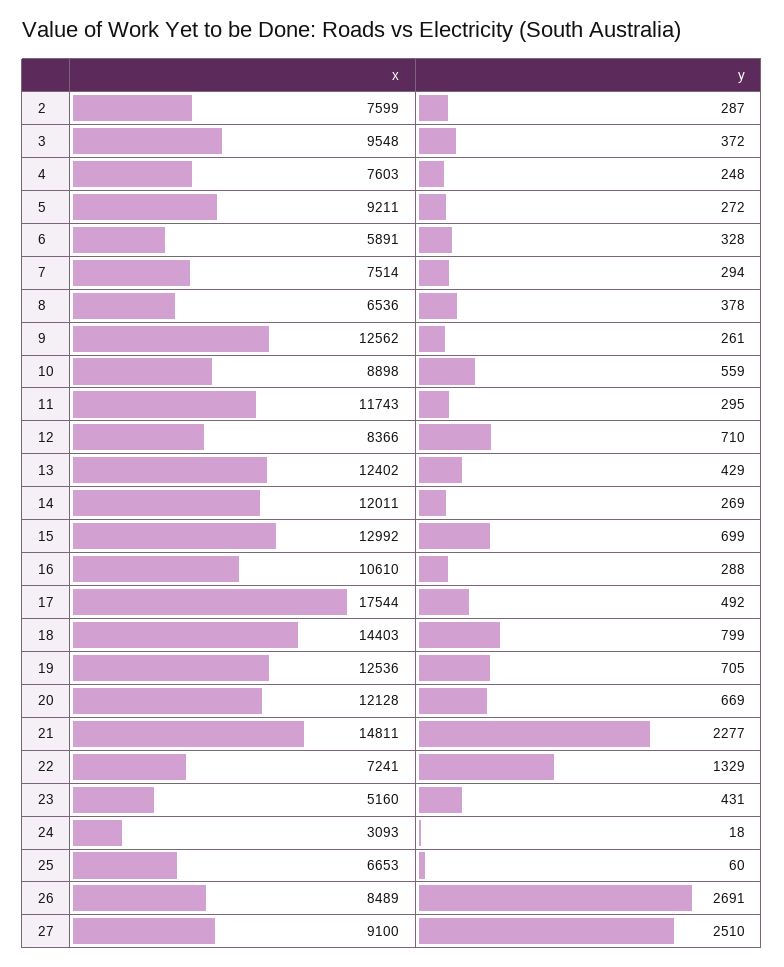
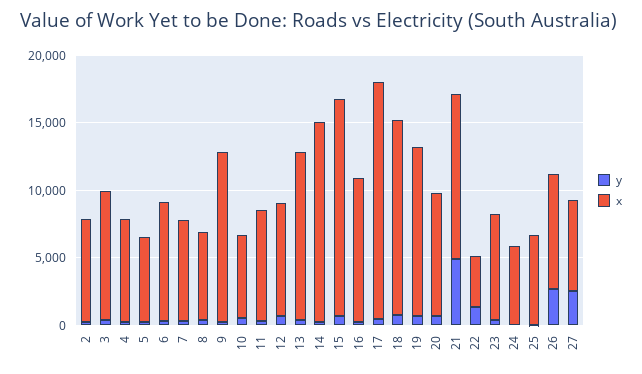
  {
    "x": {
      "2": 7599,
      "3": 9548,
      "4": 7603,
-     "5": 9211,
+     "5": 6000,
-     "6": 5891,
+     "6": 9000,
      "7": 7514,
      "8": 6536,
      "9": 12562,
-     "10": 8898,
+     "10": 6000,
-     "11": 11743,
+     "11": 8000,
      "12": 8366,
      "13": 12402,
-     "14": 12011,
+     "14": 15000,
-     "15": 12992,
+     "15": 16000,
      "16": 10610,
      "17": 17544,
      "18": 14403,
      "19": 12536,
-     "20": 12128,
+     "20": 9000,
-     "21": 14811,
+     "21": 12000,
-     "22": 7241,
+     "22": 4000,
-     "23": 5160,
+     "23": 8000,
-     "24": 3093,
+     "24": 6000,
      "25": 6653,
      "26": 8489,
-     "27": 9100
+     "27": 7000
    },
    "y": {
      "2": 287,
      "3": 372,
      "4": 248,
      "5": 272,
      "6": 328,
      "7": 294,
      "8": 378,
      "9": 261,
      "10": 559,
      "11": 295,
      "12": 710,
      "13": 429,
      "14": 269,
      "15": 699,
      "16": 288,
      "17": 492,
      "18": 799,
      "19": 705,
      "20": 669,
-     "21": 2277,
+     "21": 5000,
      "22": 1329,
      "23": 431,
      "24": 18,
      "25": 60,
      "26": 2691,
      "27": 2510
    }
  }

